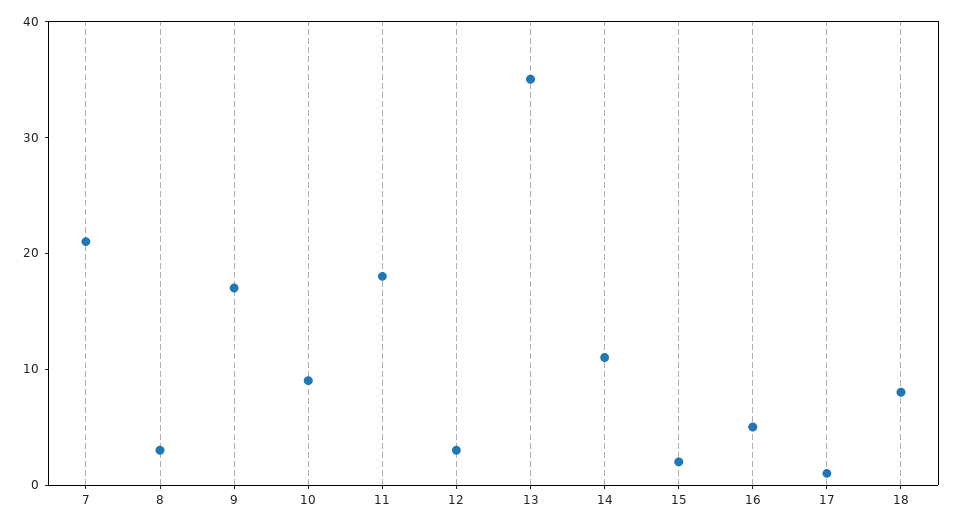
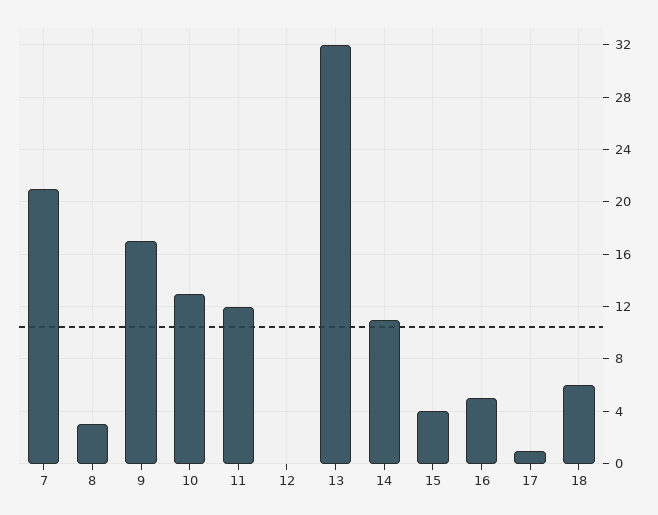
  {
    "7": 21,
    "8": 3,
    "9": 17,
-   "10": 9,
+   "10": 13,
-   "11": 18,
+   "11": 12,
-   "12": 3,
+   "12": 0,
-   "13": 35,
+   "13": 32,
    "14": 11,
-   "15": 2,
+   "15": 4,
    "16": 5,
    "17": 1,
-   "18": 8
+   "18": 6
  }

